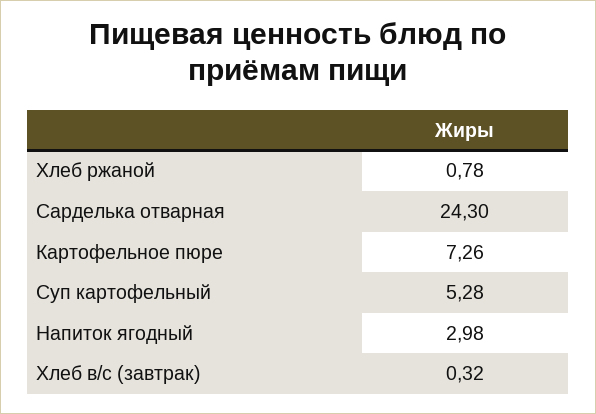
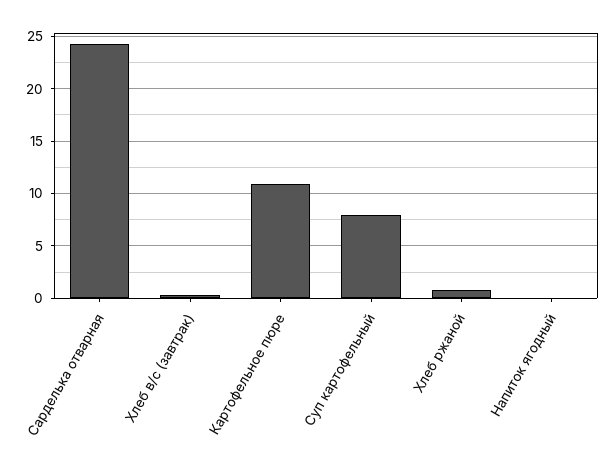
  {
    "Хлеб ржаной": 0.78,
    "Сарделька отварная": 24.3,
-   "Картофельное пюре": 7.26,
+   "Картофельное пюре": 11,
-   "Суп картофельный": 5.28,
+   "Суп картофельный": 8,
-   "Напиток ягодный": 2.98,
+   "Напиток ягодный": 0,
    "Хлеб в/с (завтрак)": 0.32
  }

